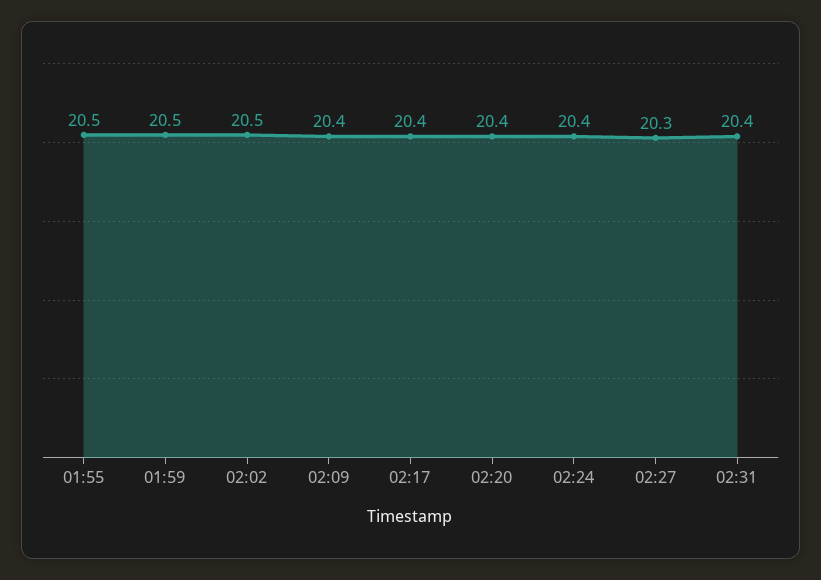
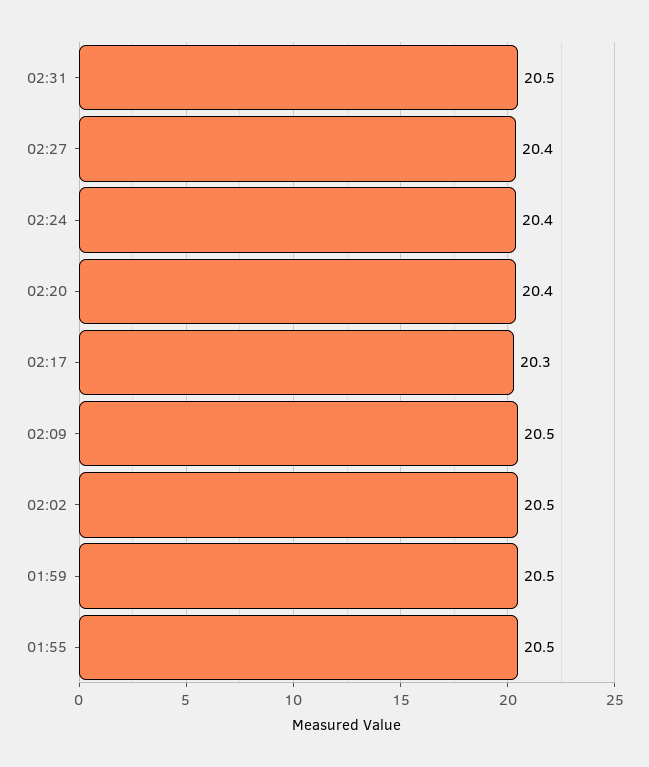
  {
    "01:55": 20.5,
    "01:59": 20.5,
    "02:02": 20.5,
-   "02:09": 20.4,
+   "02:09": 20.5,
-   "02:17": 20.4,
+   "02:17": 20.3,
    "02:20": 20.4,
    "02:24": 20.4,
-   "02:27": 20.3,
+   "02:27": 20.4,
-   "02:31": 20.4
+   "02:31": 20.5
  }

